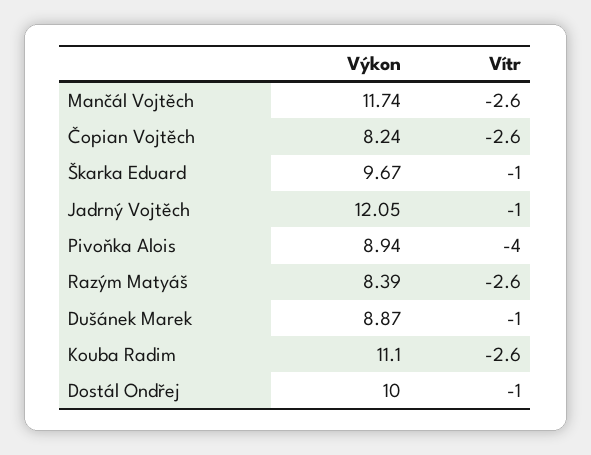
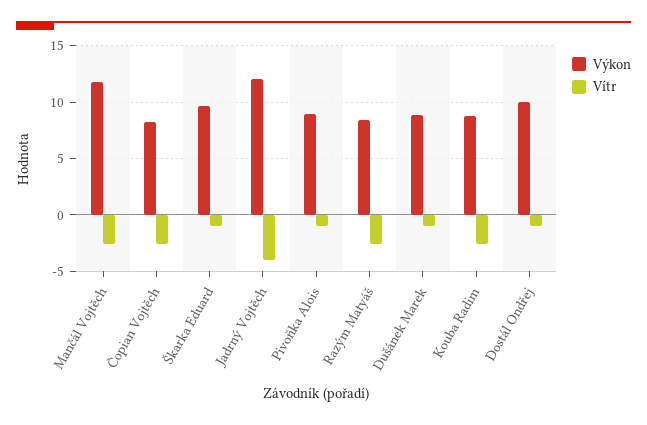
  {
    "Výkon": {
      "Mančál Vojtěch": 11.74,
      "Čopian Vojtěch": 8.24,
      "Škarka Eduard": 9.67,
      "Jadrný Vojtěch": 12.05,
      "Pivoňka Alois": 8.94,
      "Razým Matyáš": 8.39,
      "Dušánek Marek": 8.87,
-     "Kouba Radim": 11.1,
+     "Kouba Radim": 9,
      "Dostál Ondřej": 10
    },
    "Vítr": {
      "Mančál Vojtěch": -2.6,
      "Čopian Vojtěch": -2.6,
      "Škarka Eduard": -1,
-     "Jadrný Vojtěch": -1,
+     "Jadrný Vojtěch": -4,
-     "Pivoňka Alois": -4,
+     "Pivoňka Alois": -1,
      "Razým Matyáš": -2.6,
      "Dušánek Marek": -1,
      "Kouba Radim": -2.6,
      "Dostál Ondřej": -1
    }
  }

